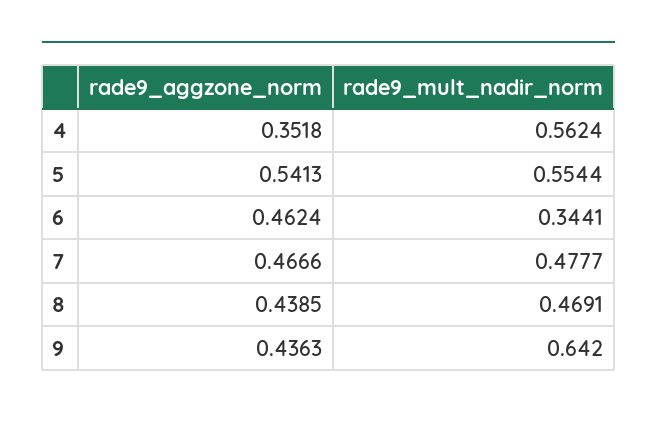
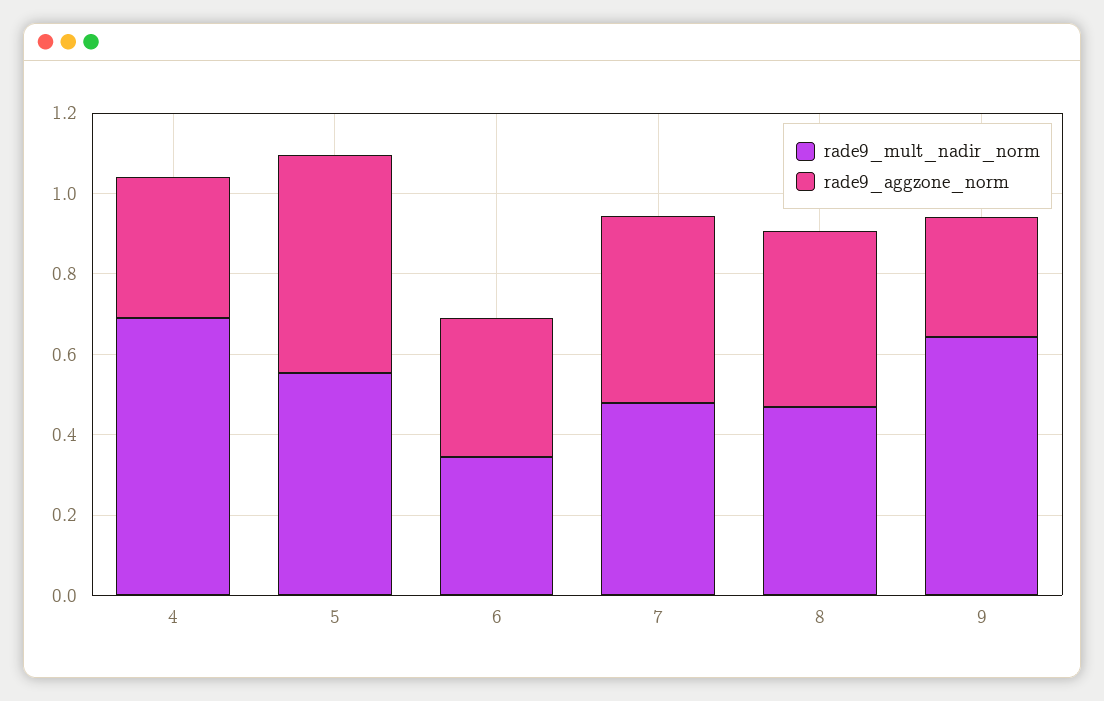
  {
    "rade9_aggzone_norm": {
      "4": 0.3518,
      "5": 0.5413,
-     "6": 0.4624,
+     "6": 0.35,
      "7": 0.4666,
      "8": 0.4385,
-     "9": 0.4363
+     "9": 0.3
    },
    "rade9_mult_nadir_norm": {
-     "4": 0.5624,
+     "4": 0.7,
      "5": 0.5544,
      "6": 0.3441,
      "7": 0.4777,
      "8": 0.4691,
      "9": 0.642
    }
  }

